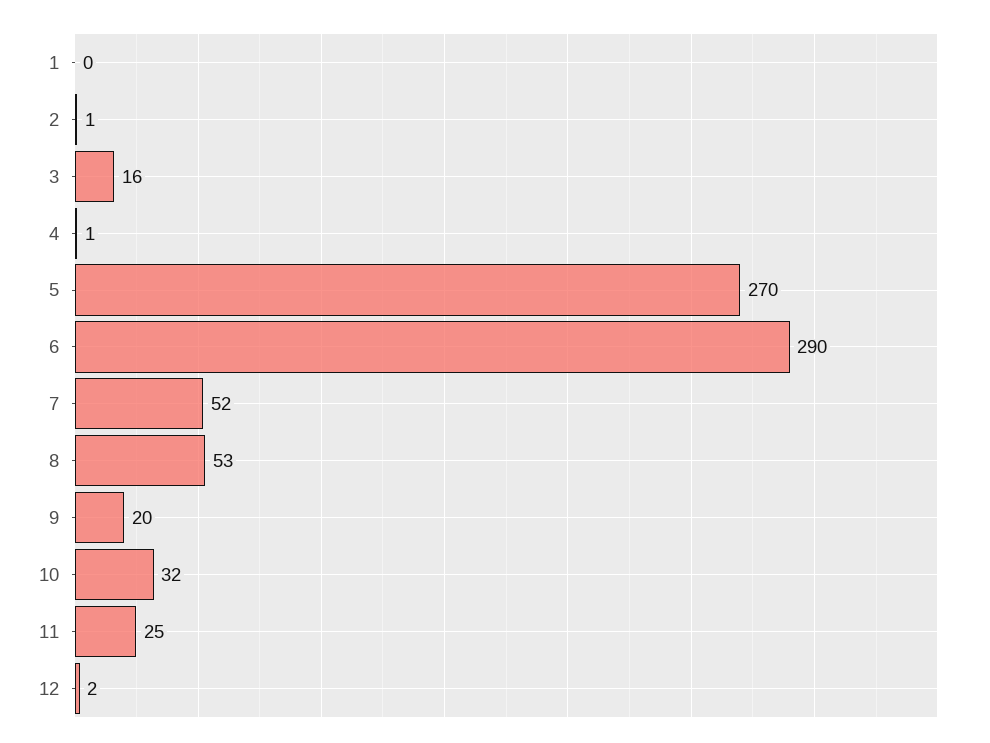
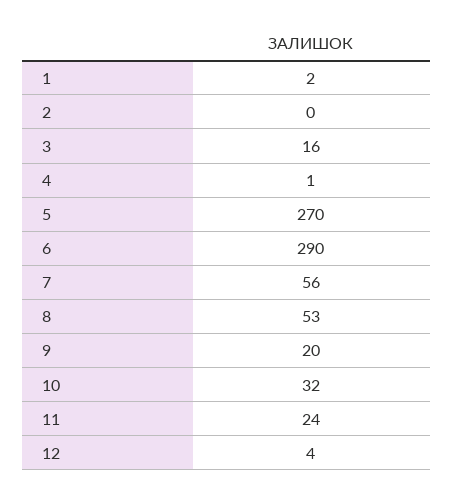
  {
-   "1": 0,
+   "1": 2,
-   "2": 1,
+   "2": 0,
    "3": 16,
    "4": 1,
    "5": 270,
    "6": 290,
-   "7": 52,
+   "7": 56,
    "8": 53,
    "9": 20,
    "10": 32,
-   "11": 25,
+   "11": 24,
-   "12": 2
+   "12": 4
  }

